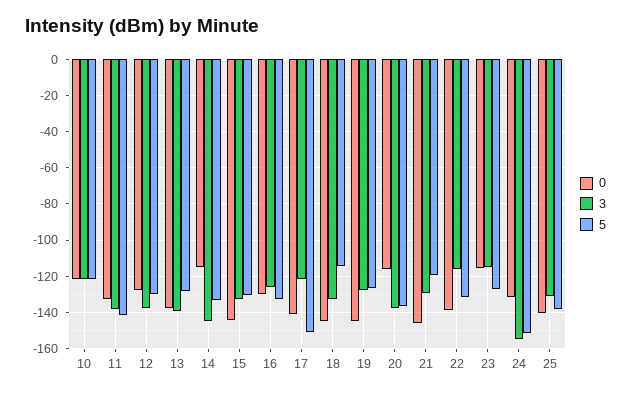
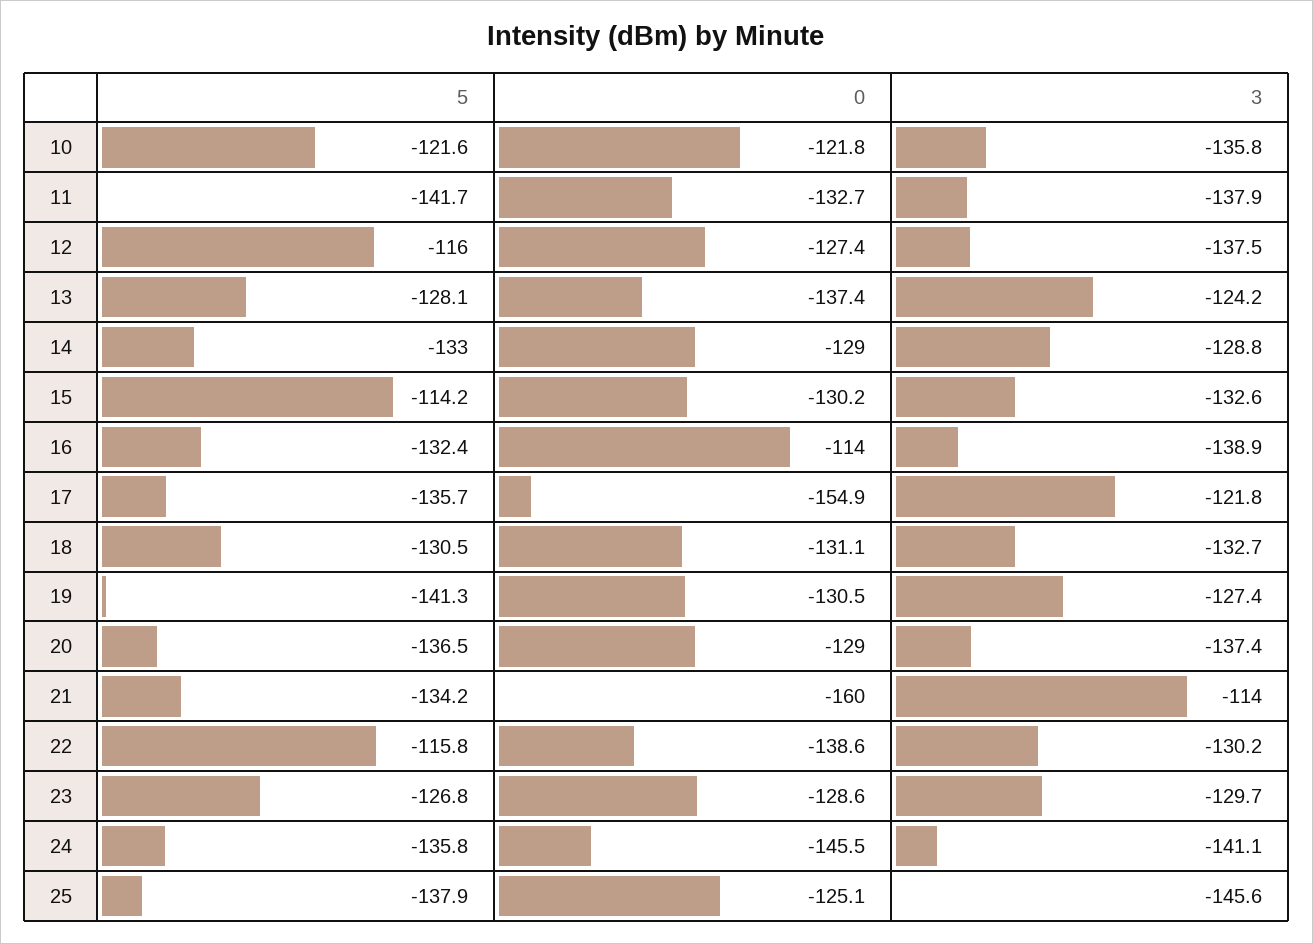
  {
    "0": {
      "10": -121.8,
      "11": -132.7,
      "12": -127.4,
      "13": -137.4,
-     "14": -115,
+     "14": -129,
-     "15": -145,
+     "15": -130.2,
-     "16": -130,
+     "16": -114,
-     "17": -140,
+     "17": -154.9,
-     "18": -145,
+     "18": -131.1,
-     "19": -145,
+     "19": -130.5,
-     "20": -115,
+     "20": -129,
-     "21": -145,
+     "21": -160,
      "22": -138.6,
-     "23": -115,
+     "23": -128.6,
-     "24": -130,
+     "24": -145.5,
-     "25": -140
+     "25": -125.1
    },
    "3": {
-     "10": -120,
+     "10": -135.8,
      "11": -137.9,
      "12": -137.5,
-     "13": -140,
+     "13": -124.2,
-     "14": -145,
+     "14": -128.8,
      "15": -132.6,
-     "16": -125,
+     "16": -138.9,
      "17": -121.8,
      "18": -132.7,
      "19": -127.4,
      "20": -137.4,
-     "21": -130,
+     "21": -114,
-     "22": -115,
+     "22": -130.2,
-     "23": -115,
+     "23": -129.7,
-     "24": -155,
+     "24": -141.1,
-     "25": -130
+     "25": -145.6
    },
    "5": {
      "10": -121.6,
      "11": -141.7,
-     "12": -130,
+     "12": -116,
      "13": -128.1,
      "14": -133,
-     "15": -130,
+     "15": -114.2,
      "16": -132.4,
-     "17": -150,
+     "17": -135.7,
-     "18": -115,
+     "18": -130.5,
-     "19": -125,
+     "19": -141.3,
      "20": -136.5,
-     "21": -120,
+     "21": -134.2,
-     "22": -130,
+     "22": -115.8,
      "23": -126.8,
-     "24": -150,
+     "24": -135.8,
      "25": -137.9
    }
  }

